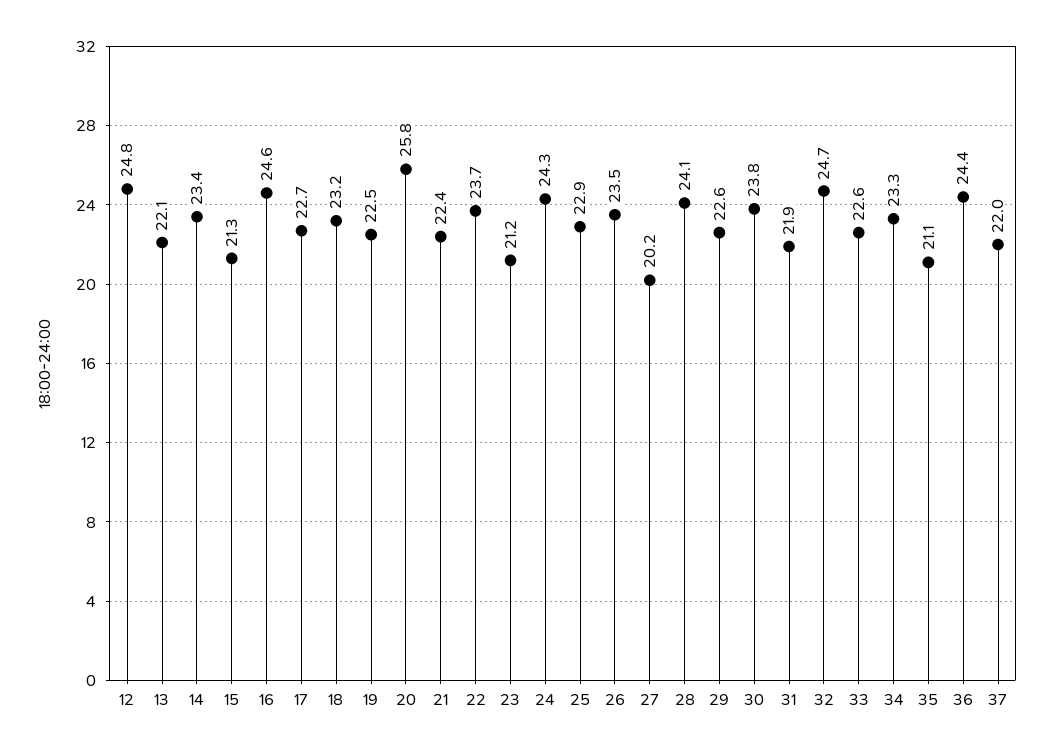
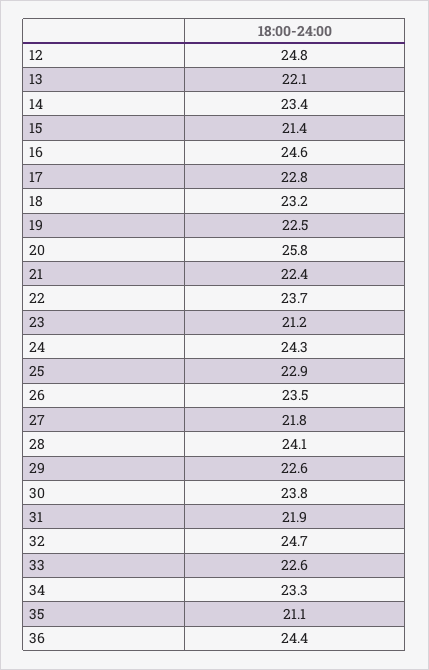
  {
    "12": 24.8,
    "13": 22.1,
    "14": 23.4,
-   "15": 21.3,
+   "15": 21.4,
    "16": 24.6,
-   "17": 22.7,
+   "17": 22.8,
    "18": 23.2,
    "19": 22.5,
    "20": 25.8,
    "21": 22.4,
    "22": 23.7,
    "23": 21.2,
    "24": 24.3,
    "25": 22.9,
    "26": 23.5,
-   "27": 20.2,
+   "27": 21.8,
    "28": 24.1,
    "29": 22.6,
    "30": 23.8,
    "31": 21.9,
    "32": 24.7,
    "33": 22.6,
    "34": 23.3,
    "35": 21.1,
-   "36": 24.4,
+   "36": 24.4
-   "37": 22
  }

